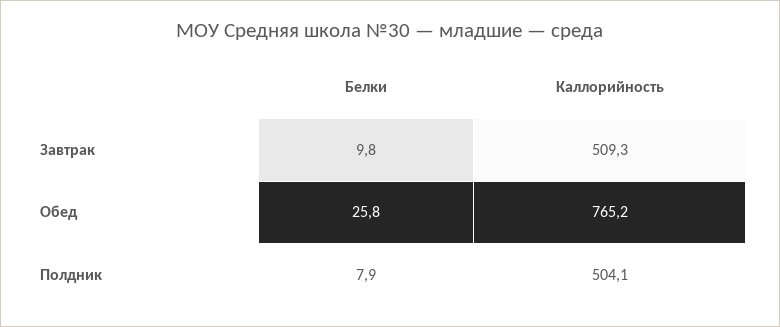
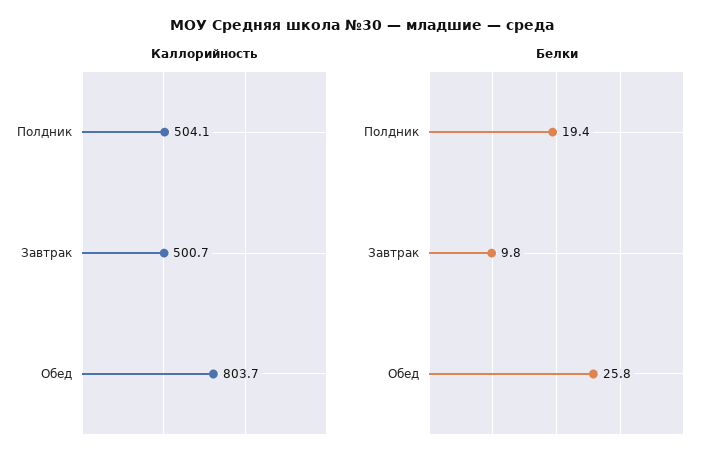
  {
    "Белки": {
      "Завтрак": 9.8,
      "Обед": 25.8,
-     "Полдник": 7.9
+     "Полдник": 19.4
    },
    "Каллорийность": {
-     "Завтрак": 509.3,
+     "Завтрак": 500.7,
-     "Обед": 765.2,
+     "Обед": 803.7,
      "Полдник": 504.1
    }
  }

